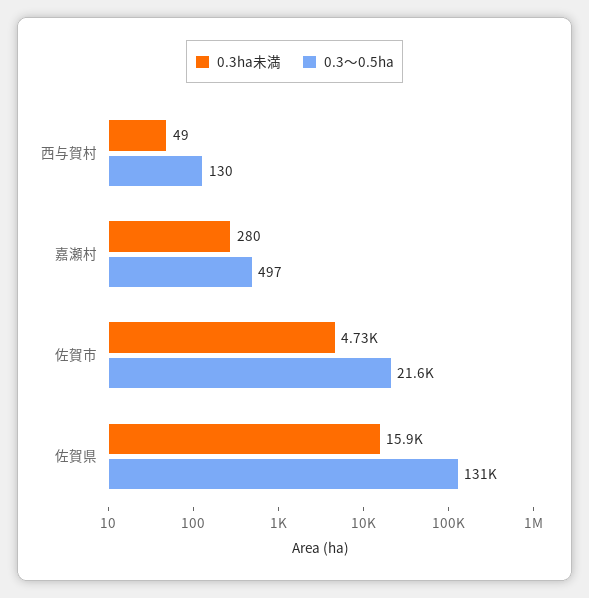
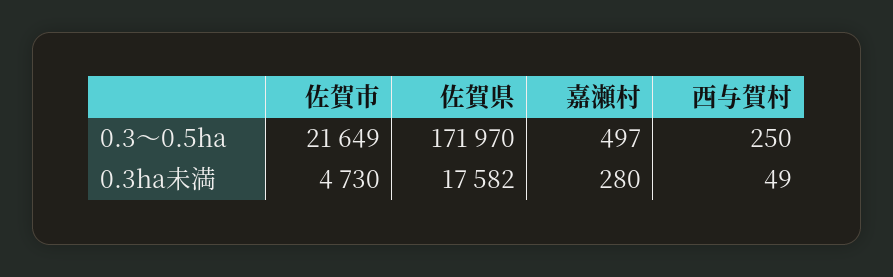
  {
    "0.3ha未満": {
      "西与賀村": 49,
      "嘉瀬村": 280,
      "佐賀市": 4730,
-     "佐賀県": 15900
+     "佐賀県": 17582
    },
    "0.3～0.5ha": {
-     "西与賀村": 130,
+     "西与賀村": 250,
      "嘉瀬村": 497,
      "佐賀市": 21649,
-     "佐賀県": 131000
+     "佐賀県": 171970
    }
  }

